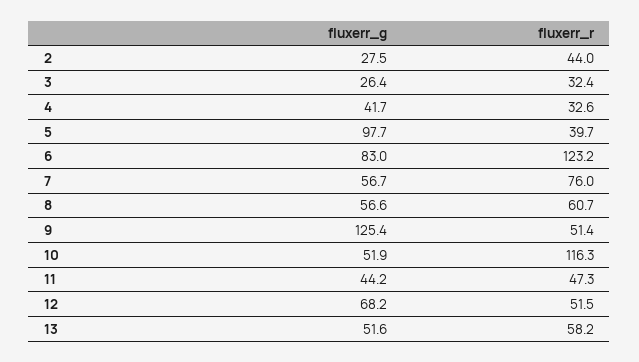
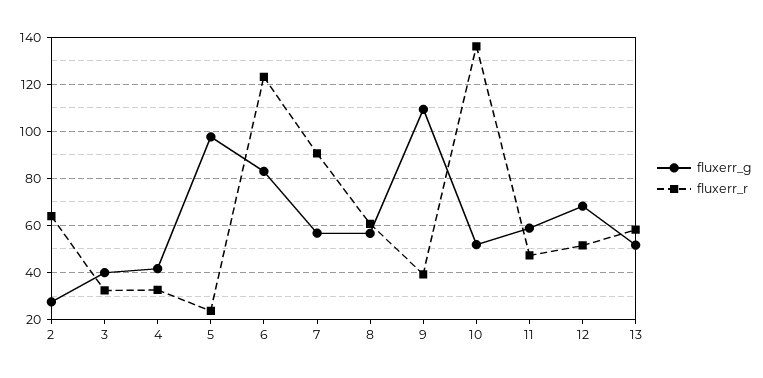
  {
    "fluxerr_g": {
      "2": 27.5,
-     "3": 26.4,
+     "3": 40,
      "4": 41.7,
      "5": 97.7,
      "6": 83,
      "7": 56.7,
      "8": 56.6,
-     "9": 125.4,
+     "9": 110,
      "10": 51.9,
-     "11": 44.2,
+     "11": 60,
      "12": 68.2,
      "13": 51.6
    },
    "fluxerr_r": {
-     "2": 44,
+     "2": 65,
      "3": 32.4,
      "4": 32.6,
-     "5": 39.7,
+     "5": 25,
      "6": 123.2,
-     "7": 76,
+     "7": 90,
      "8": 60.7,
-     "9": 51.4,
+     "9": 40,
-     "10": 116.3,
+     "10": 135,
      "11": 47.3,
      "12": 51.5,
      "13": 58.2
    }
  }

